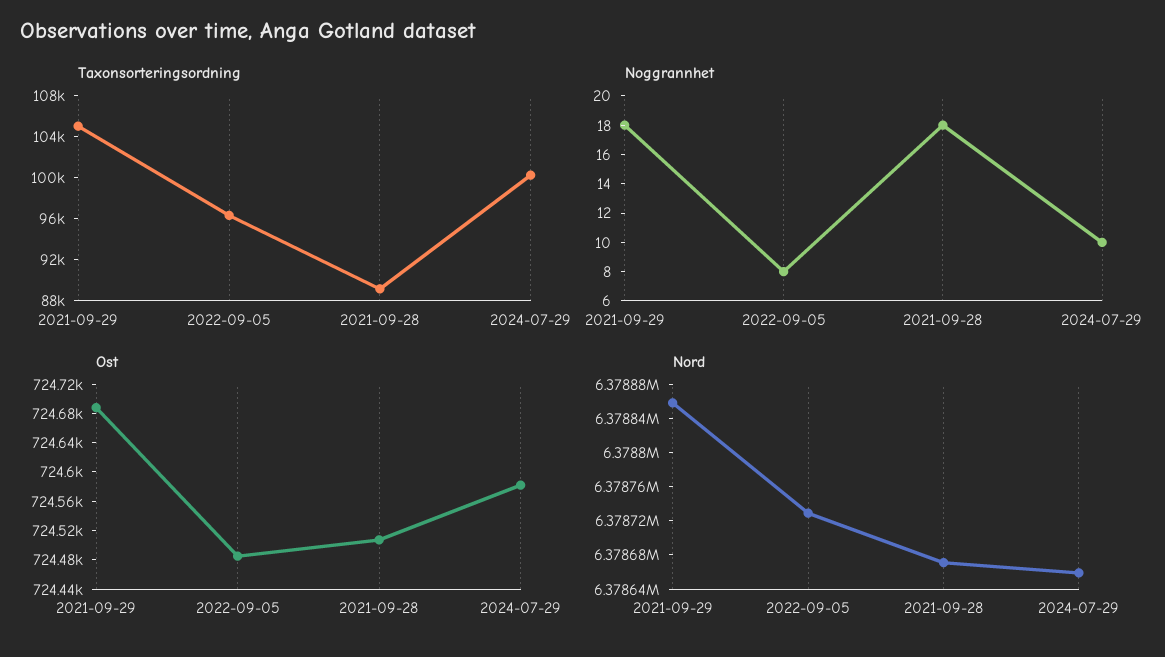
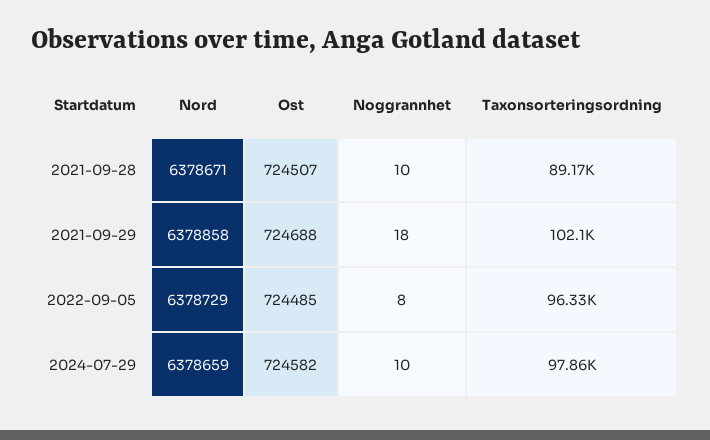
  {
    "Taxonsorteringsordning": {
-     "2021-09-29": 105000,
+     "2021-09-29": 102100,
      "2022-09-05": 96330,
      "2021-09-28": 89170,
-     "2024-07-29": 100000
+     "2024-07-29": 97860
    },
    "Noggrannhet": {
      "2021-09-29": 18,
      "2022-09-05": 8,
-     "2021-09-28": 18,
+     "2021-09-28": 10,
      "2024-07-29": 10
    },
    "Ost": {
      "2021-09-29": 724688,
      "2022-09-05": 724485,
      "2021-09-28": 724507,
      "2024-07-29": 724582
    },
    "Nord": {
      "2021-09-29": 6378858,
      "2022-09-05": 6378729,
      "2021-09-28": 6378671,
      "2024-07-29": 6378659
    }
  }

